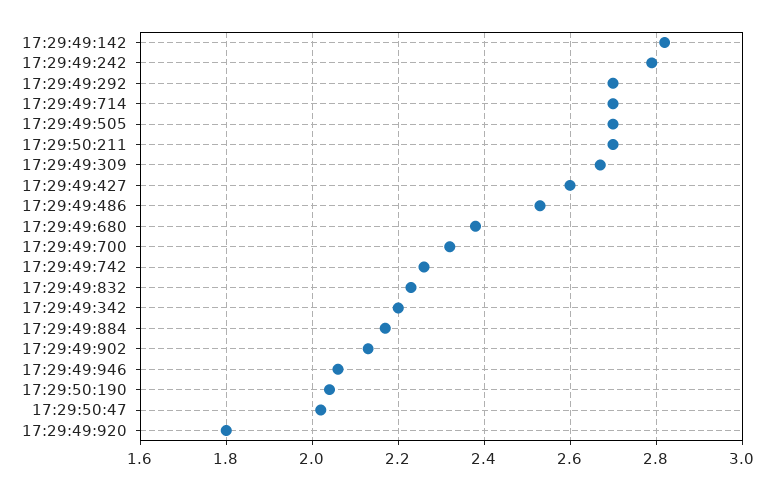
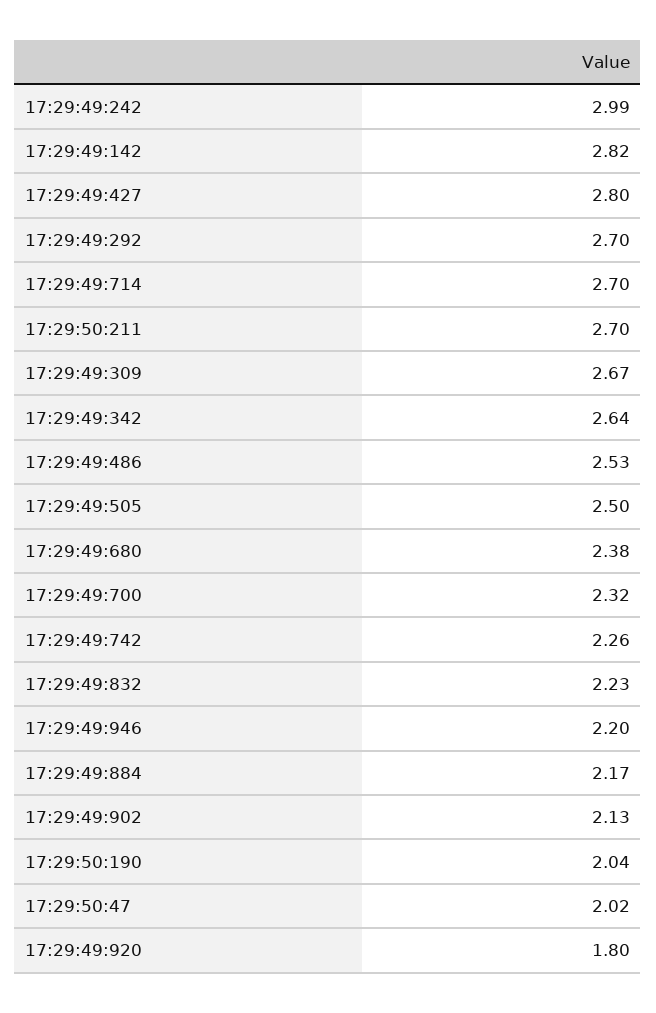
  {
    "17:29:49:142": 2.82,
-   "17:29:49:242": 2.8,
+   "17:29:49:242": 2.99,
    "17:29:49:292": 2.7,
    "17:29:49:714": 2.7,
-   "17:29:49:505": 2.7,
+   "17:29:49:505": 2.5,
    "17:29:50:211": 2.7,
    "17:29:49:309": 2.67,
-   "17:29:49:427": 2.6,
+   "17:29:49:427": 2.8,
    "17:29:49:486": 2.53,
    "17:29:49:680": 2.38,
    "17:29:49:700": 2.32,
    "17:29:49:742": 2.26,
    "17:29:49:832": 2.23,
-   "17:29:49:342": 2.2,
+   "17:29:49:342": 2.64,
    "17:29:49:884": 2.17,
    "17:29:49:902": 2.13,
-   "17:29:49:946": 2.05,
+   "17:29:49:946": 2.2,
    "17:29:50:190": 2.04,
    "17:29:50:47": 2.02,
    "17:29:49:920": 1.8
  }

